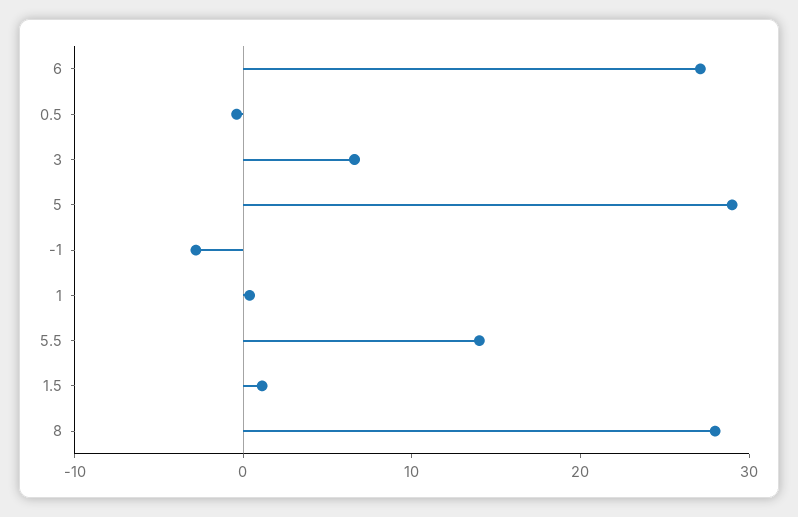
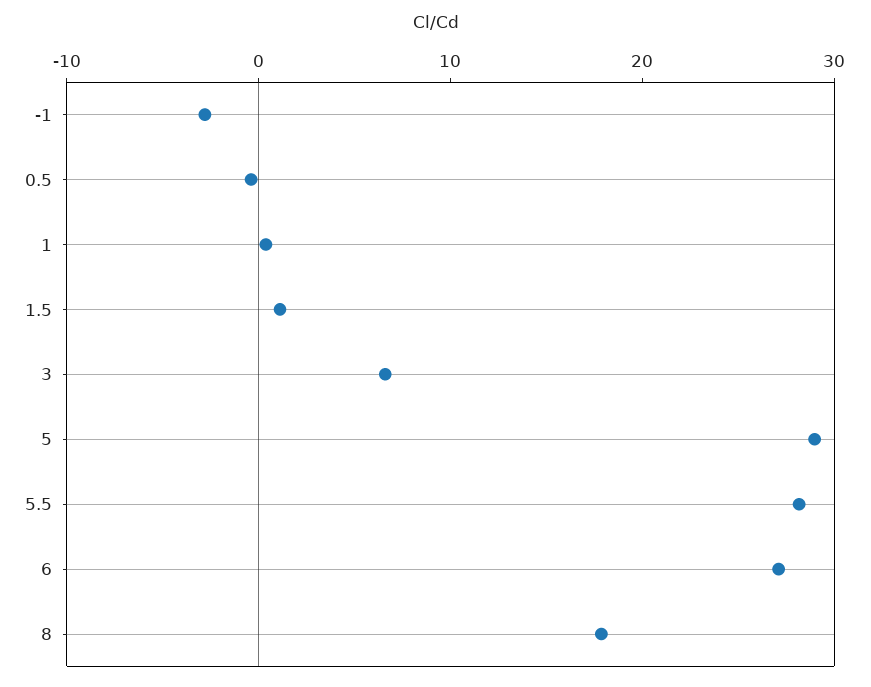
  {
    "6": 28,
    "0.5": 0,
    "3": 6,
    "5": 28,
    "-1": -2,
    "1": 0,
-   "5.5": 14,
+   "5.5": 28,
    "1.5": 2,
-   "8": 28
+   "8": 18
  }

